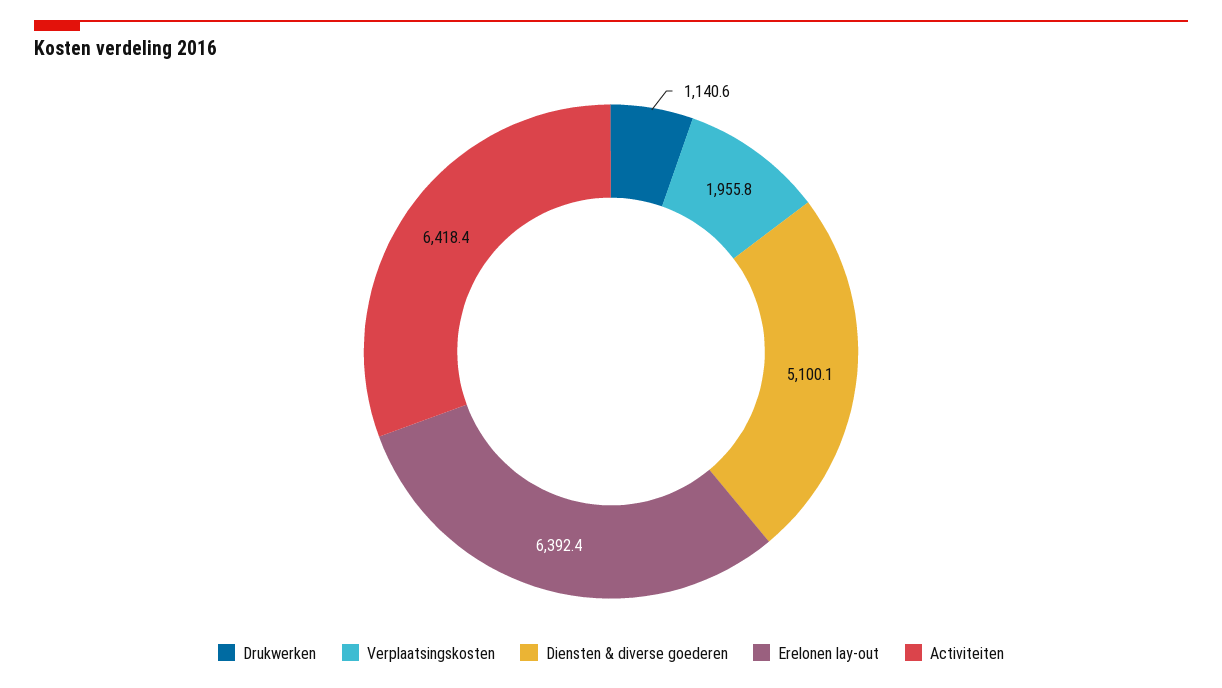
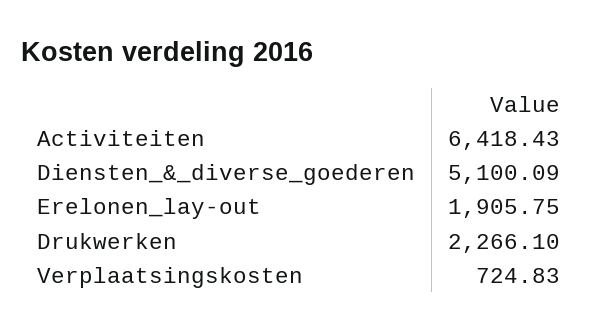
  {
-   "Drukwerken": 1140.6,
+   "Drukwerken": 2266.1,
-   "Verplaatsingskosten": 1955.8,
+   "Verplaatsingskosten": 724.83,
    "Diensten & diverse goederen": 5100.09,
-   "Erelonen lay-out": 6392.4,
+   "Erelonen lay-out": 1905.75,
    "Activiteiten": 6418.43
  }

